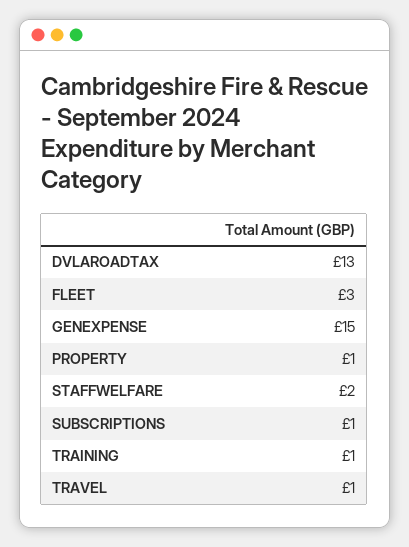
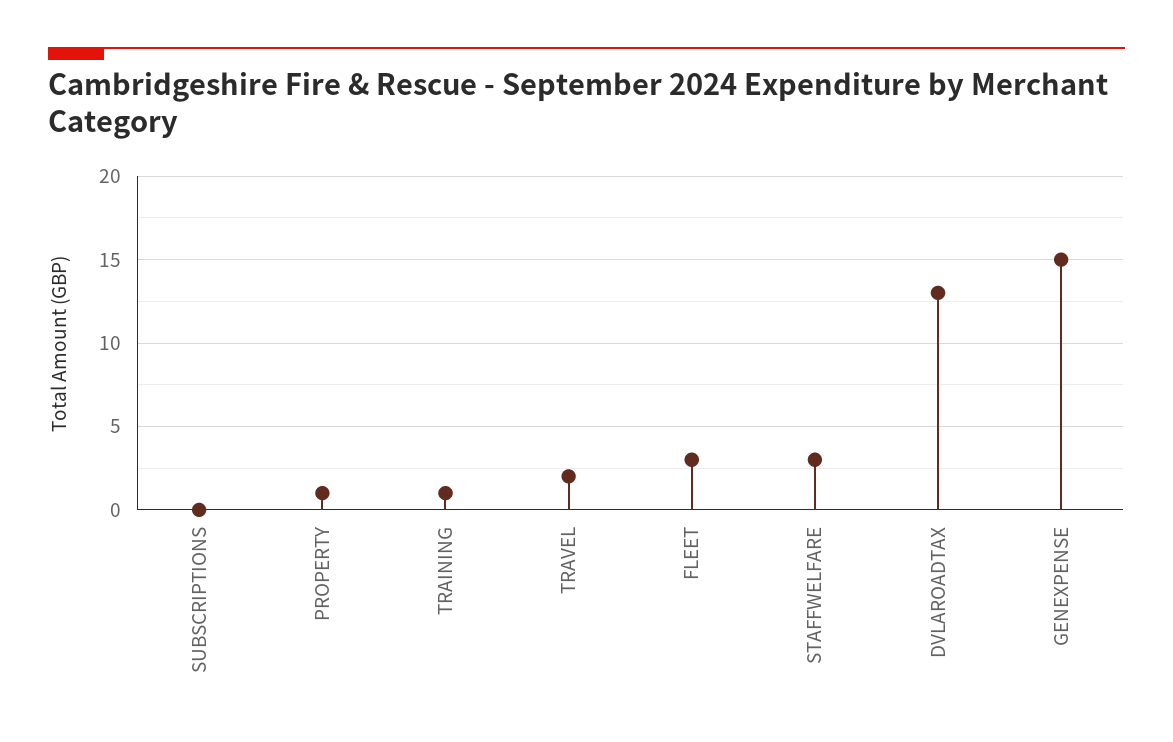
  {
    "DVLAROADTAX": 13,
    "FLEET": 3,
    "GENEXPENSE": 15,
    "PROPERTY": 1,
-   "STAFFWELFARE": 2,
+   "STAFFWELFARE": 3,
-   "SUBSCRIPTIONS": 1,
+   "SUBSCRIPTIONS": 0,
    "TRAINING": 1,
-   "TRAVEL": 1
+   "TRAVEL": 2
  }

